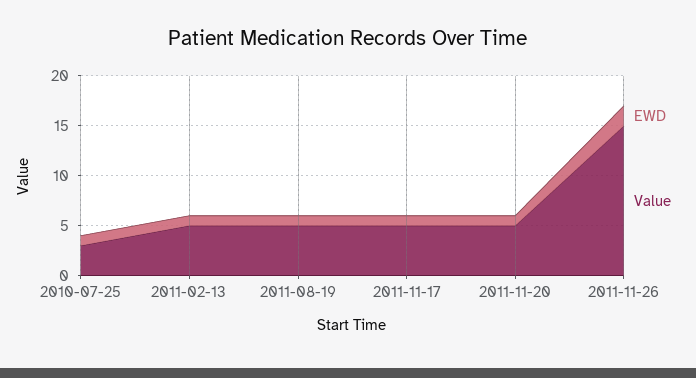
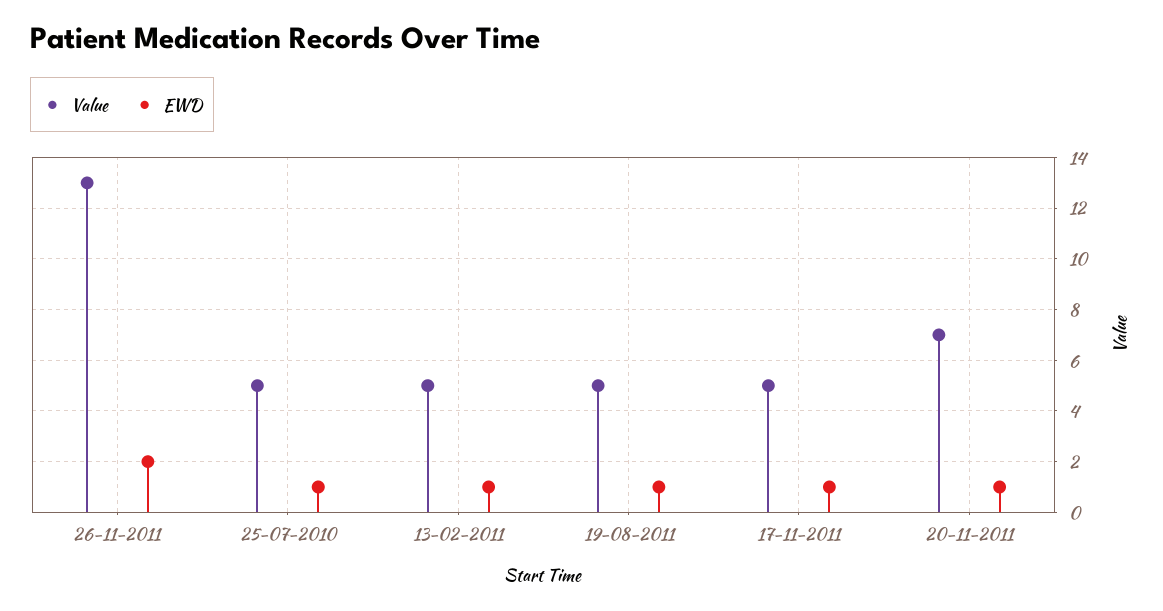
  {
    "EWD": {
      "2010-07-25": 1,
      "2011-02-13": 1,
      "2011-08-19": 1,
      "2011-11-17": 1,
      "2011-11-20": 1,
      "2011-11-26": 2
    },
    "Value": {
-     "2010-07-25": 3,
+     "2010-07-25": 5,
      "2011-02-13": 5,
      "2011-08-19": 5,
      "2011-11-17": 5,
-     "2011-11-20": 5,
+     "2011-11-20": 7,
-     "2011-11-26": 15
+     "2011-11-26": 13
    }
  }

